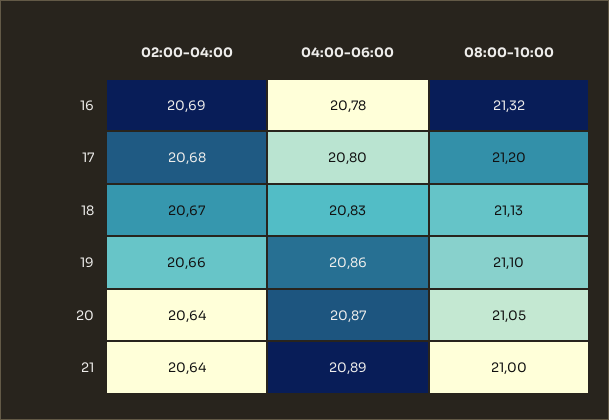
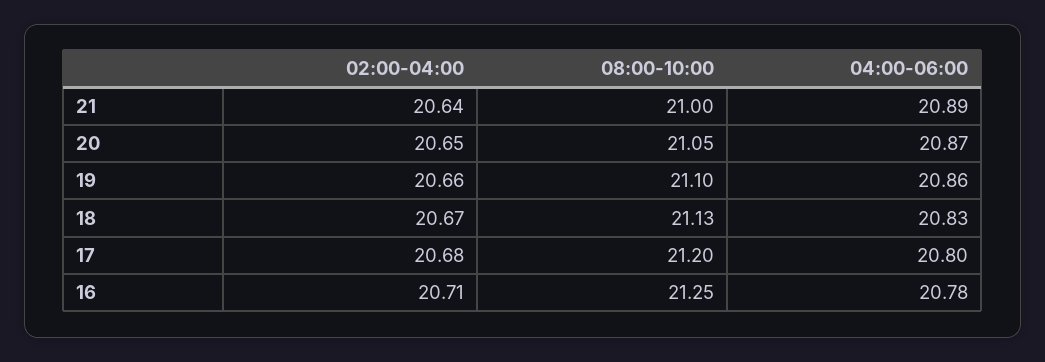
  {
    "02:00-04:00": {
-     "16": 20.69,
+     "16": 20.71,
      "17": 20.68,
      "18": 20.67,
      "19": 20.66,
-     "20": 20.64,
+     "20": 20.65,
      "21": 20.64
    },
    "04:00-06:00": {
      "16": 20.78,
      "17": 20.8,
      "18": 20.83,
      "19": 20.86,
      "20": 20.87,
      "21": 20.89
    },
    "08:00-10:00": {
-     "16": 21.32,
+     "16": 21.25,
      "17": 21.2,
      "18": 21.13,
      "19": 21.1,
      "20": 21.05,
      "21": 21
    }
  }

